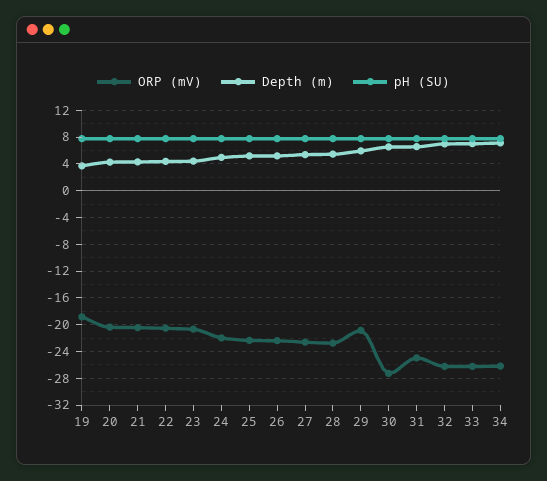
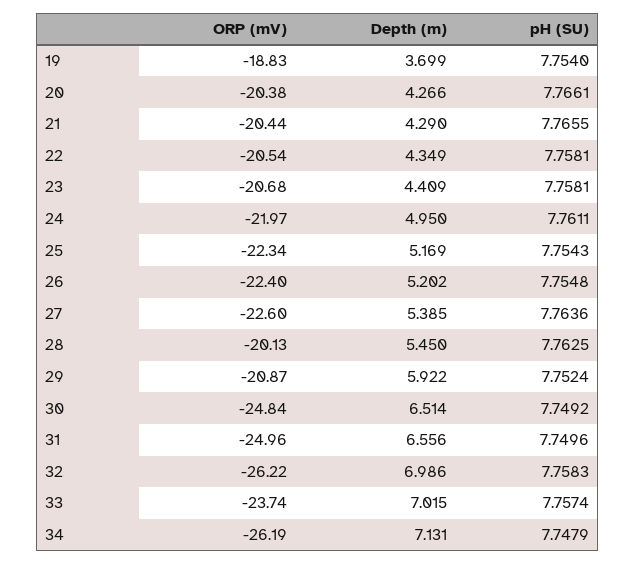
  {
    "ORP (mV)": {
      "19": -18.83,
      "20": -20.38,
      "21": -20.44,
      "22": -20.54,
      "23": -20.68,
      "24": -21.97,
      "25": -22.34,
      "26": -22.4,
      "27": -22.6,
-     "28": -23,
+     "28": -20.13,
      "29": -20.87,
-     "30": -27,
+     "30": -24.84,
      "31": -24.96,
      "32": -26.22,
-     "33": -26,
+     "33": -23.74,
      "34": -26.19
    },
    "Depth (m)": {
      "19": 3.699,
      "20": 4.266,
      "21": 4.29,
      "22": 4.349,
      "23": 4.409,
      "24": 4.95,
      "25": 5.169,
      "26": 5.202,
      "27": 5.385,
      "28": 5.45,
      "29": 5.922,
      "30": 6.514,
      "31": 6.556,
      "32": 6.986,
      "33": 7.015,
      "34": 7.131
    },
    "pH (SU)": {
      "19": 7.754,
      "20": 7.7661,
      "21": 7.7655,
      "22": 7.7581,
      "23": 7.7581,
      "24": 7.7611,
      "25": 7.7543,
      "26": 7.7548,
      "27": 7.7636,
      "28": 7.7625,
      "29": 7.7524,
      "30": 7.7492,
      "31": 7.7496,
      "32": 7.7583,
      "33": 7.7574,
      "34": 7.7479
    }
  }

